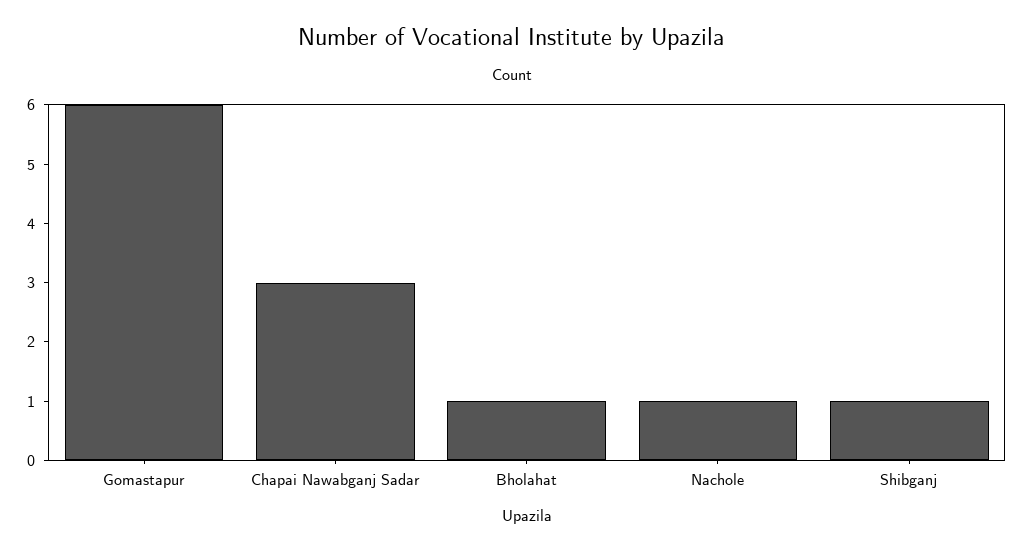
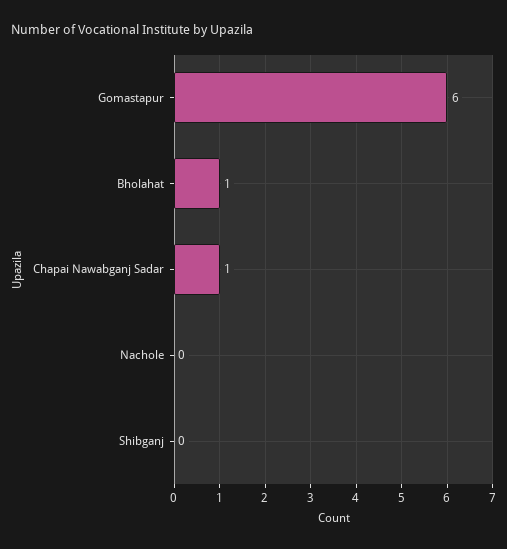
  {
    "Gomastapur": 6,
-   "Chapai Nawabganj Sadar": 3,
+   "Chapai Nawabganj Sadar": 1,
    "Bholahat": 1,
-   "Nachole": 1,
+   "Nachole": 0,
-   "Shibganj": 1
+   "Shibganj": 0
  }

